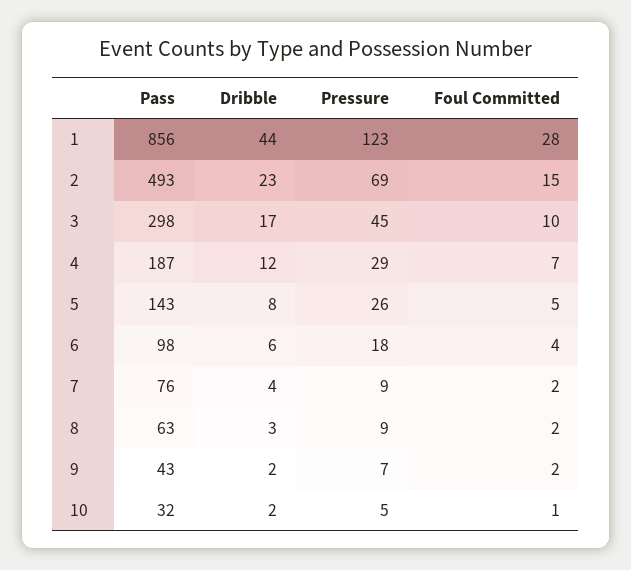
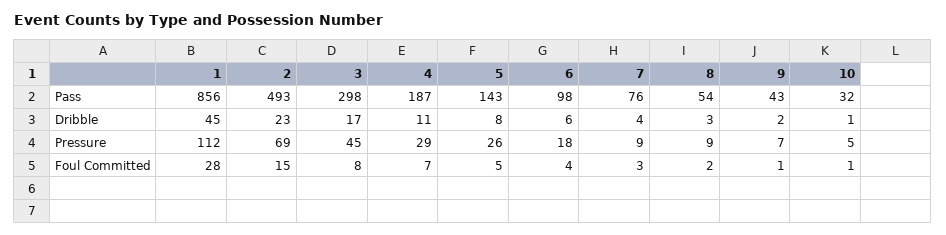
  {
    "Pass": {
      "1": 856,
      "2": 493,
      "3": 298,
      "4": 187,
      "5": 143,
      "6": 98,
      "7": 76,
-     "8": 63,
+     "8": 54,
      "9": 43,
      "10": 32
    },
    "Dribble": {
-     "1": 44,
+     "1": 45,
      "2": 23,
      "3": 17,
-     "4": 12,
+     "4": 11,
      "5": 8,
      "6": 6,
      "7": 4,
      "8": 3,
      "9": 2,
-     "10": 2
+     "10": 1
    },
    "Pressure": {
-     "1": 123,
+     "1": 112,
      "2": 69,
      "3": 45,
      "4": 29,
      "5": 26,
      "6": 18,
      "7": 9,
      "8": 9,
      "9": 7,
      "10": 5
    },
    "Foul Committed": {
      "1": 28,
      "2": 15,
-     "3": 10,
+     "3": 8,
      "4": 7,
      "5": 5,
      "6": 4,
-     "7": 2,
+     "7": 3,
      "8": 2,
-     "9": 2,
+     "9": 1,
      "10": 1
    }
  }

